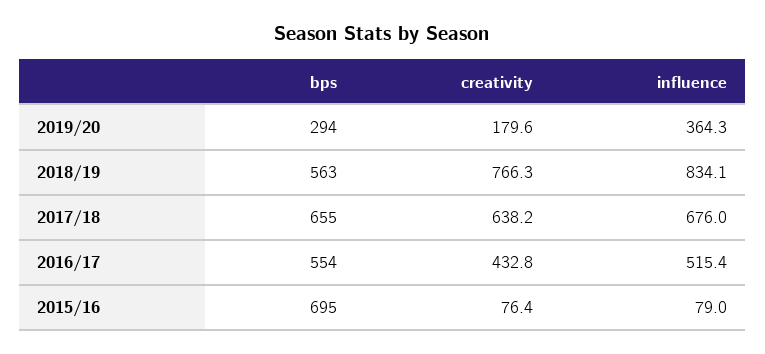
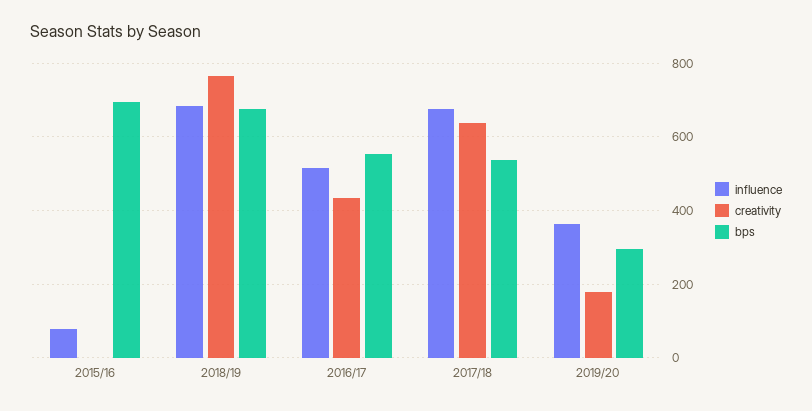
  {
    "bps": {
      "2019/20": 294,
-     "2018/19": 563,
+     "2018/19": 680,
-     "2017/18": 655,
+     "2017/18": 540,
      "2016/17": 554,
      "2015/16": 695
    },
    "creativity": {
      "2019/20": 179.6,
      "2018/19": 766.3,
      "2017/18": 638.2,
      "2016/17": 432.8,
-     "2015/16": 76.4
+     "2015/16": 0
    },
    "influence": {
      "2019/20": 364.3,
-     "2018/19": 834.1,
+     "2018/19": 680,
      "2017/18": 676,
      "2016/17": 515.4,
      "2015/16": 79
    }
  }

